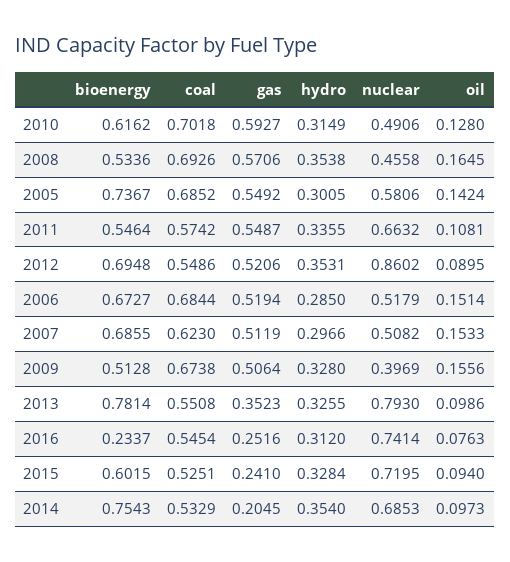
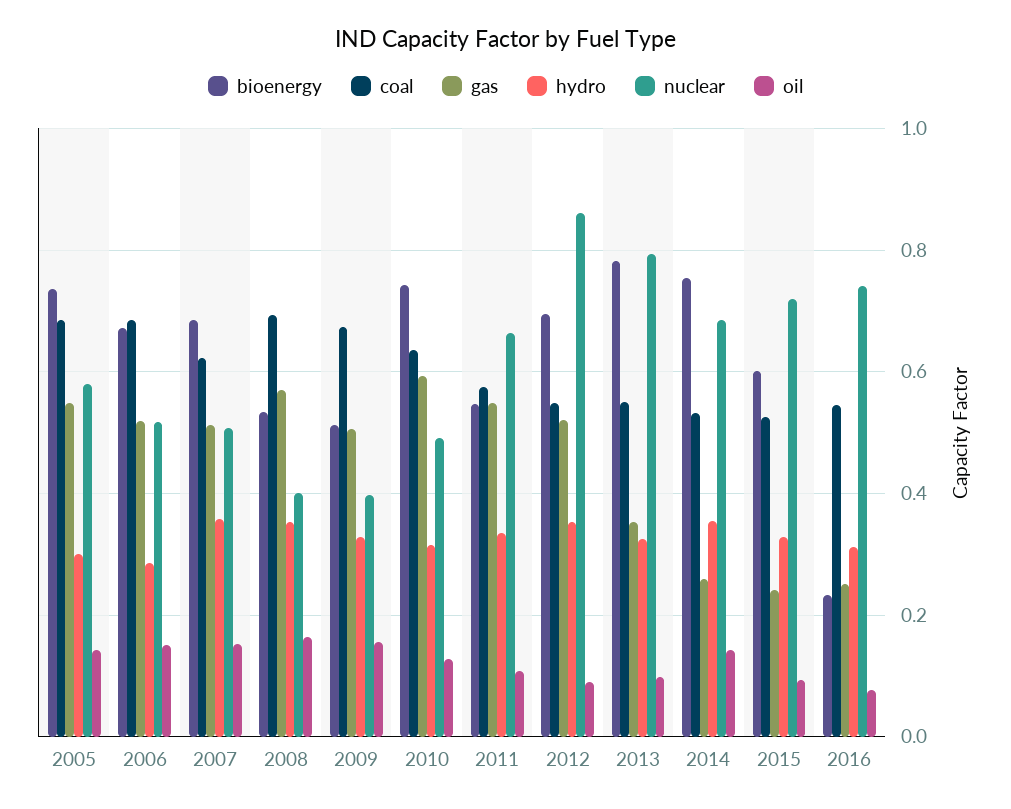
  {
    "bioenergy": {
-     "2010": 0.6162,
+     "2010": 0.74,
      "2008": 0.5336,
      "2005": 0.7367,
      "2011": 0.5464,
      "2012": 0.6948,
      "2006": 0.6727,
      "2007": 0.6855,
      "2009": 0.5128,
      "2013": 0.7814,
      "2016": 0.2337,
      "2015": 0.6015,
      "2014": 0.7543
    },
    "coal": {
-     "2010": 0.7018,
+     "2010": 0.64,
      "2008": 0.6926,
      "2005": 0.6852,
      "2011": 0.5742,
      "2012": 0.5486,
      "2006": 0.6844,
      "2007": 0.623,
      "2009": 0.6738,
      "2013": 0.5508,
      "2016": 0.5454,
      "2015": 0.5251,
      "2014": 0.5329
    },
    "gas": {
      "2010": 0.5927,
      "2008": 0.5706,
      "2005": 0.5492,
      "2011": 0.5487,
      "2012": 0.5206,
      "2006": 0.5194,
      "2007": 0.5119,
      "2009": 0.5064,
      "2013": 0.3523,
      "2016": 0.2516,
      "2015": 0.241,
-     "2014": 0.2045
+     "2014": 0.26
    },
    "hydro": {
      "2010": 0.3149,
      "2008": 0.3538,
      "2005": 0.3005,
      "2011": 0.3355,
      "2012": 0.3531,
      "2006": 0.285,
-     "2007": 0.2966,
+     "2007": 0.36,
      "2009": 0.328,
      "2013": 0.3255,
      "2016": 0.312,
      "2015": 0.3284,
      "2014": 0.354
    },
    "nuclear": {
      "2010": 0.4906,
-     "2008": 0.4558,
+     "2008": 0.4,
      "2005": 0.5806,
      "2011": 0.6632,
      "2012": 0.8602,
      "2006": 0.5179,
      "2007": 0.5082,
      "2009": 0.3969,
      "2013": 0.793,
      "2016": 0.7414,
      "2015": 0.7195,
      "2014": 0.6853
    },
    "oil": {
      "2010": 0.128,
      "2008": 0.1645,
      "2005": 0.1424,
      "2011": 0.1081,
      "2012": 0.0895,
      "2006": 0.1514,
      "2007": 0.1533,
      "2009": 0.1556,
      "2013": 0.0986,
      "2016": 0.0763,
      "2015": 0.094,
-     "2014": 0.0973
+     "2014": 0.14
    }
  }

